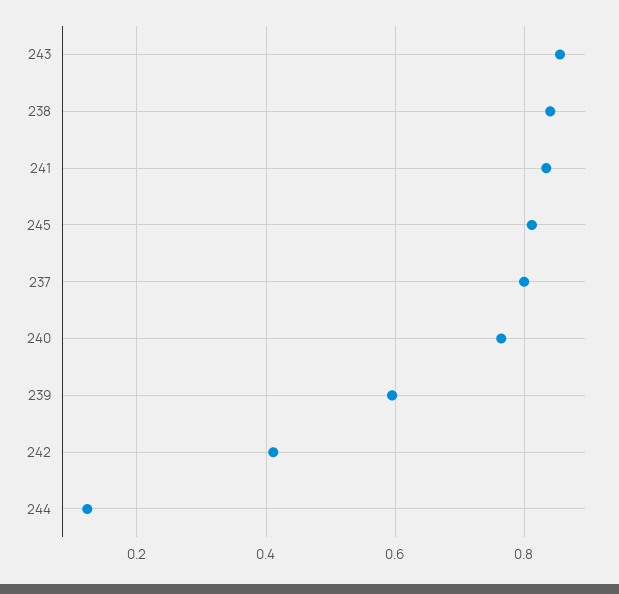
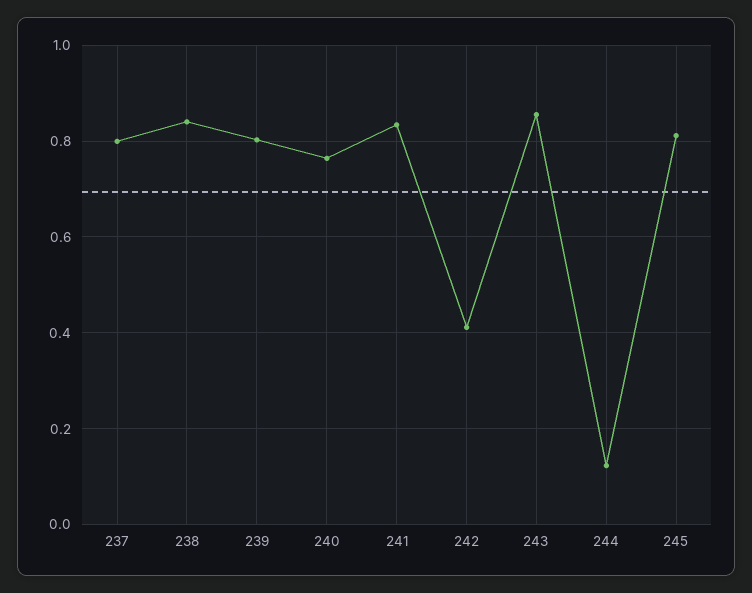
  {
    "243": 0.86,
    "238": 0.84,
    "241": 0.84,
    "245": 0.82,
    "237": 0.8,
    "240": 0.76,
-   "239": 0.6,
+   "239": 0.8,
    "242": 0.42,
    "244": 0.12
  }

